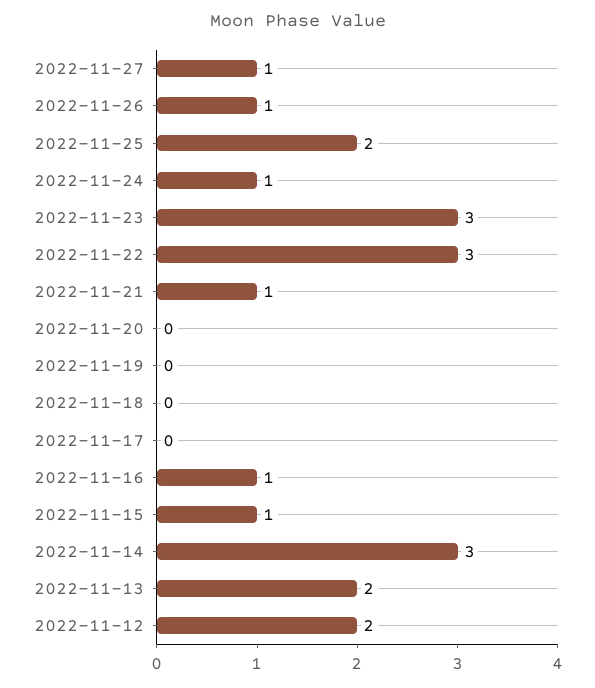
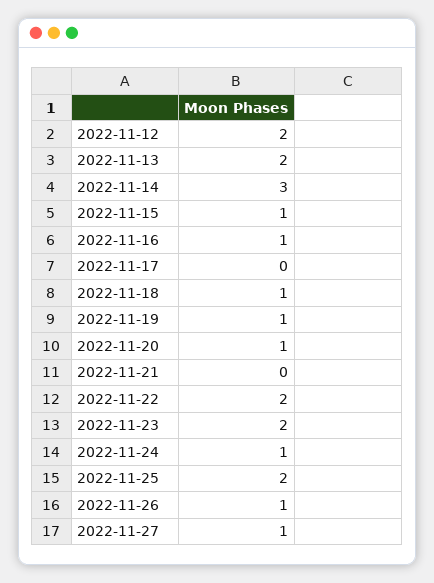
  {
    "2022-11-27": 1,
    "2022-11-26": 1,
    "2022-11-25": 2,
    "2022-11-24": 1,
-   "2022-11-23": 3,
+   "2022-11-23": 2,
-   "2022-11-22": 3,
+   "2022-11-22": 2,
-   "2022-11-21": 1,
+   "2022-11-21": 0,
-   "2022-11-20": 0,
+   "2022-11-20": 1,
-   "2022-11-19": 0,
+   "2022-11-19": 1,
-   "2022-11-18": 0,
+   "2022-11-18": 1,
    "2022-11-17": 0,
    "2022-11-16": 1,
    "2022-11-15": 1,
    "2022-11-14": 3,
    "2022-11-13": 2,
    "2022-11-12": 2
  }

